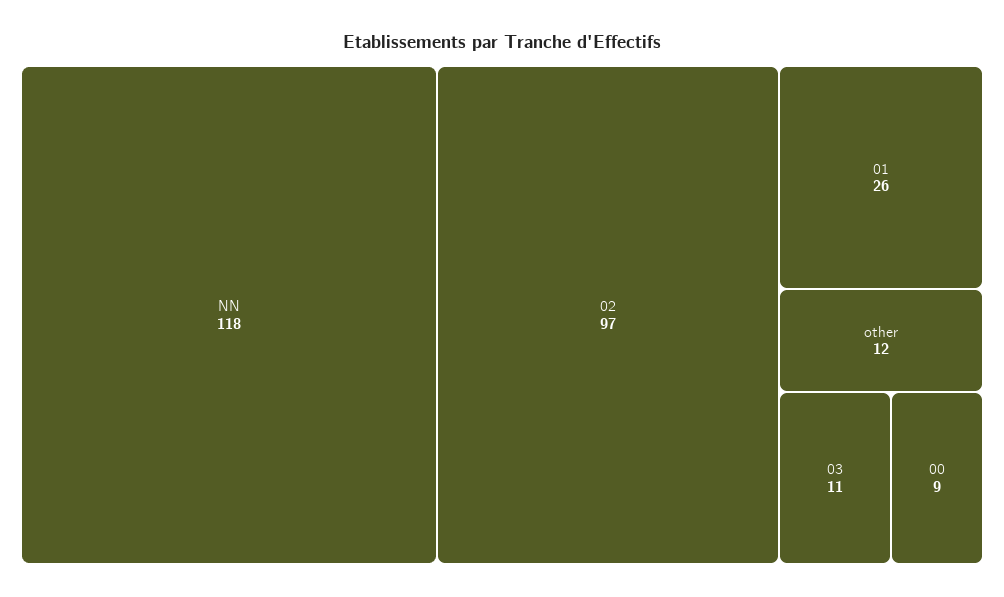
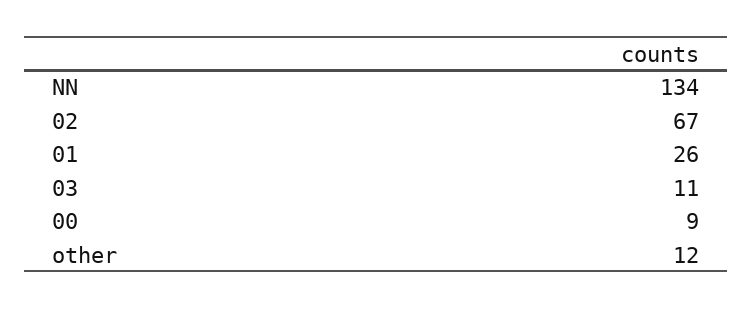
  {
-   "NN": 118,
+   "NN": 134,
-   "02": 97,
+   "02": 67,
    "01": 26,
    "other": 12,
    "03": 11,
    "00": 9
  }

